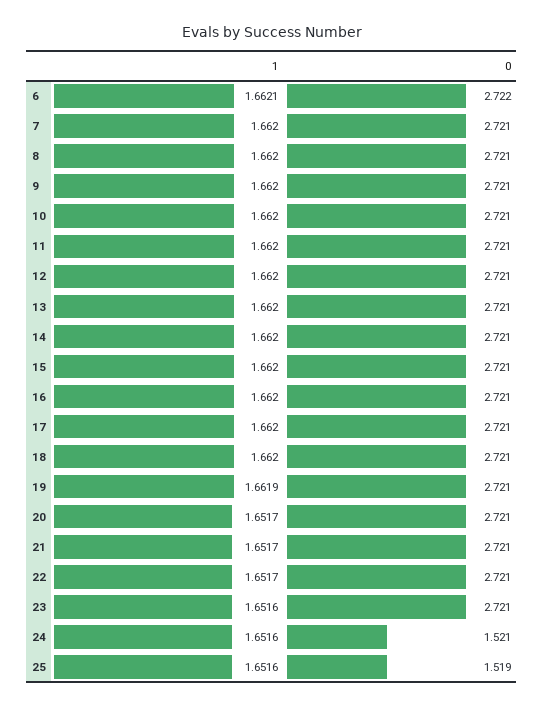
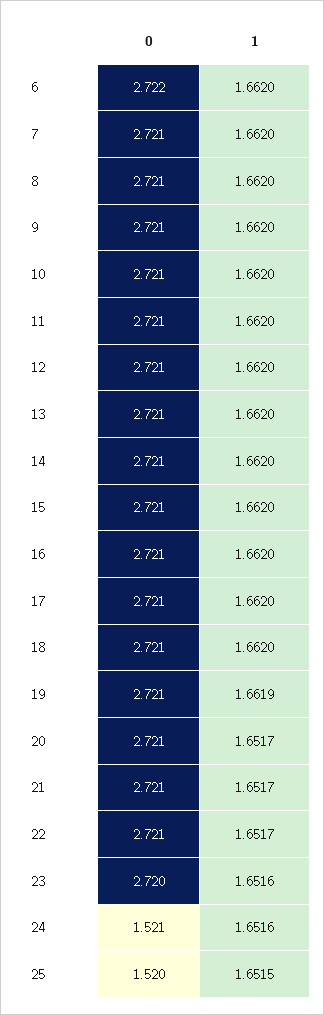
  {
    "1": {
-     "6": 1.6621,
+     "6": 1.662,
      "7": 1.662,
      "8": 1.662,
      "9": 1.662,
      "10": 1.662,
      "11": 1.662,
      "12": 1.662,
      "13": 1.662,
      "14": 1.662,
      "15": 1.662,
      "16": 1.662,
      "17": 1.662,
      "18": 1.662,
      "19": 1.6619,
      "20": 1.6517,
      "21": 1.6517,
      "22": 1.6517,
      "23": 1.6516,
      "24": 1.6516,
-     "25": 1.6516
+     "25": 1.6515
    },
    "0": {
      "6": 2.722,
      "7": 2.721,
      "8": 2.721,
      "9": 2.721,
      "10": 2.721,
      "11": 2.721,
      "12": 2.721,
      "13": 2.721,
      "14": 2.721,
      "15": 2.721,
      "16": 2.721,
      "17": 2.721,
      "18": 2.721,
      "19": 2.721,
      "20": 2.721,
      "21": 2.721,
      "22": 2.721,
-     "23": 2.721,
+     "23": 2.72,
      "24": 1.521,
-     "25": 1.519
+     "25": 1.52
    }
  }

